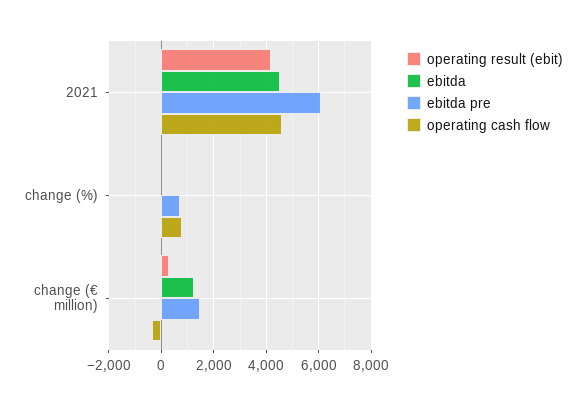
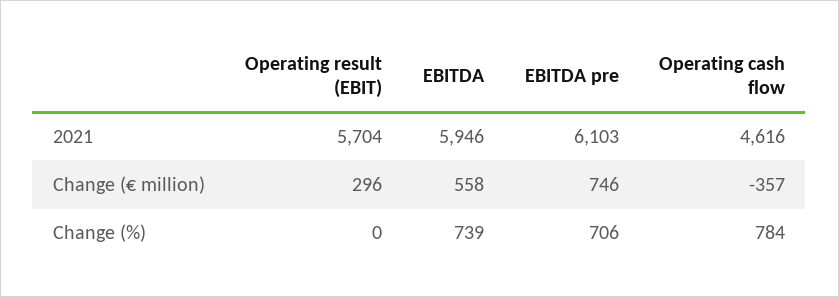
  {
    "operating result (ebit)": {
-     "2021": 4250,
+     "2021": 5704,
      "change (%)": 0,
      "change (€ million)": 296
    },
    "ebitda": {
-     "2021": 4500,
+     "2021": 5946,
-     "change (%)": 0,
+     "change (%)": 739,
-     "change (€ million)": 1250
+     "change (€ million)": 558
    },
    "ebitda pre": {
      "2021": 6103,
      "change (%)": 706,
-     "change (€ million)": 1500
+     "change (€ million)": 746
    },
    "operating cash flow": {
      "2021": 4616,
      "change (%)": 784,
      "change (€ million)": -357
    }
  }

